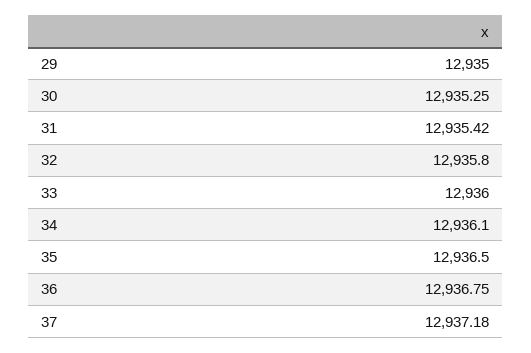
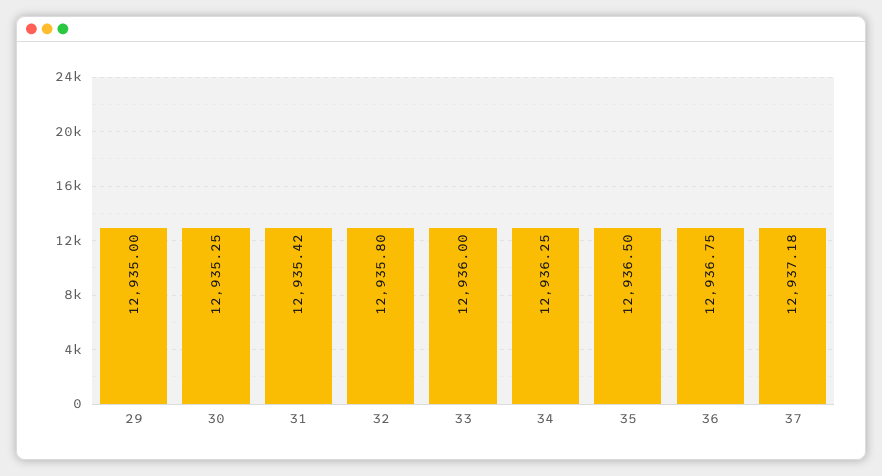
  {
    "29": 12935,
    "30": 12935.25,
    "31": 12935.42,
    "32": 12935.8,
    "33": 12936,
-   "34": 12936.1,
+   "34": 12936.25,
    "35": 12936.5,
    "36": 12936.75,
    "37": 12937.18
  }

